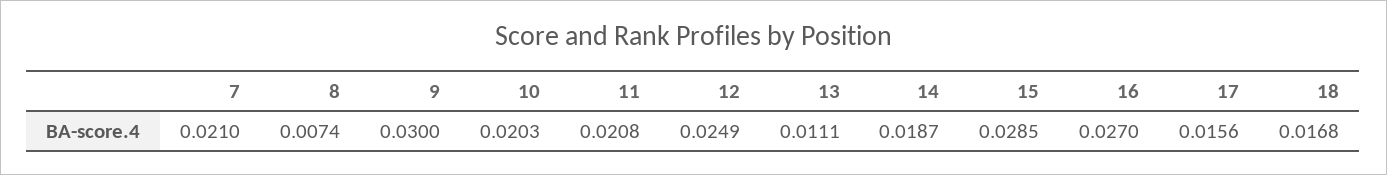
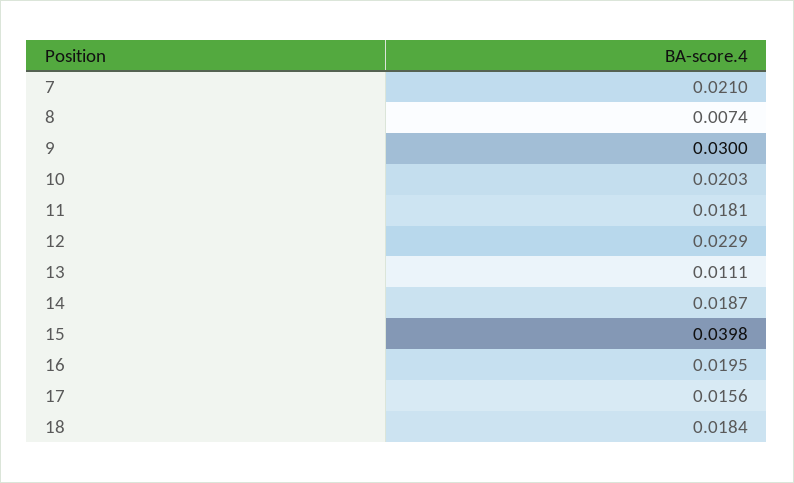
  {
    "7": 0.021,
    "8": 0.0074,
    "9": 0.03,
    "10": 0.0203,
-   "11": 0.0208,
+   "11": 0.0181,
-   "12": 0.0249,
+   "12": 0.0229,
    "13": 0.0111,
    "14": 0.0187,
-   "15": 0.0285,
+   "15": 0.0398,
-   "16": 0.027,
+   "16": 0.0195,
    "17": 0.0156,
-   "18": 0.0168
+   "18": 0.0184
  }

